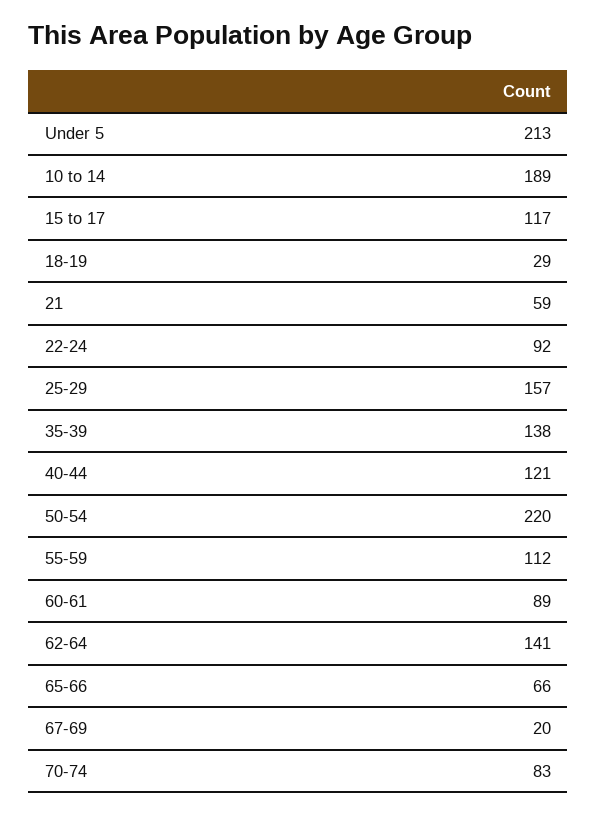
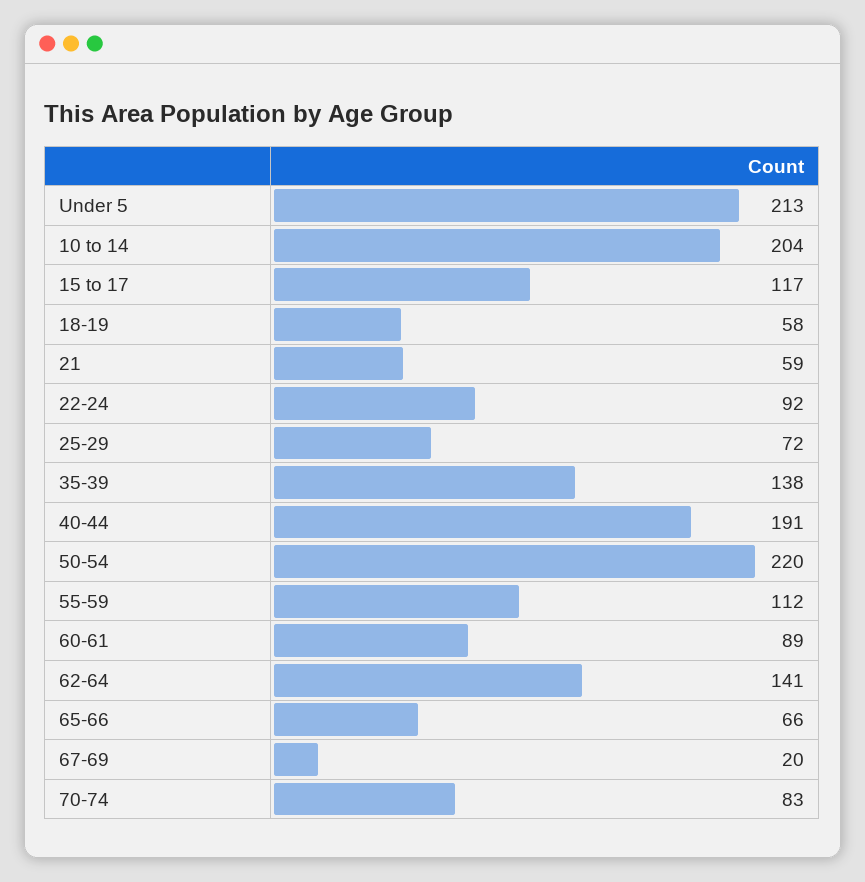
  {
    "Under 5": 213,
-   "10 to 14": 189,
+   "10 to 14": 204,
    "15 to 17": 117,
-   "18-19": 29,
+   "18-19": 58,
    "21": 59,
    "22-24": 92,
-   "25-29": 157,
+   "25-29": 72,
    "35-39": 138,
-   "40-44": 121,
+   "40-44": 191,
    "50-54": 220,
    "55-59": 112,
    "60-61": 89,
    "62-64": 141,
    "65-66": 66,
    "67-69": 20,
    "70-74": 83
  }

